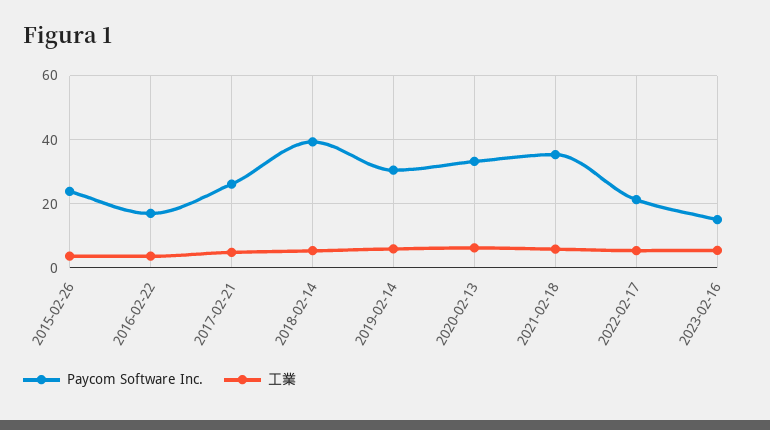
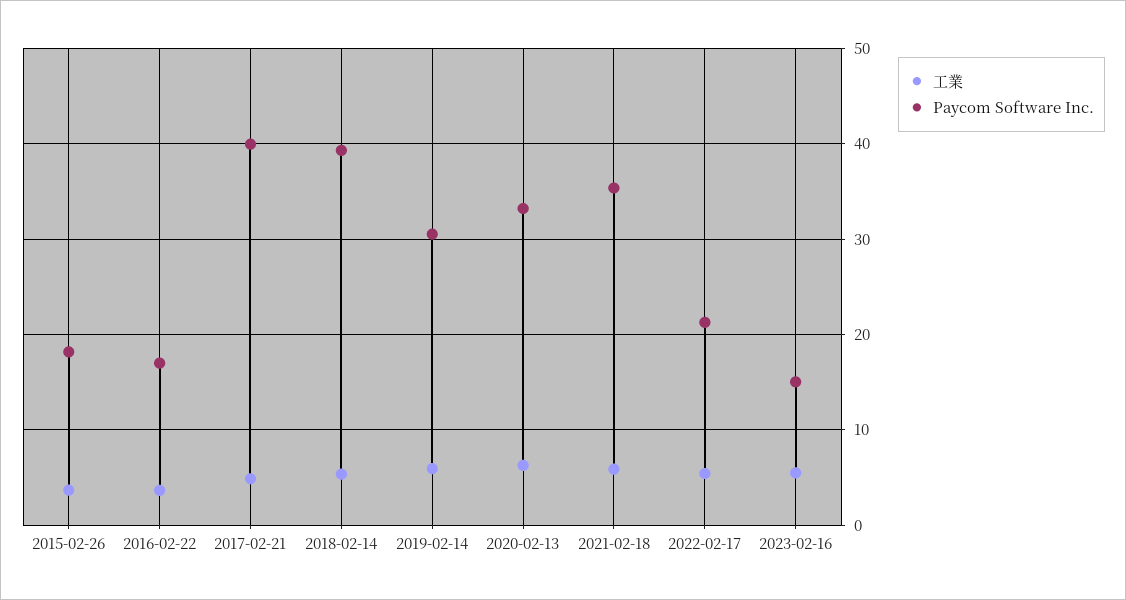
  {
    "Paycom Software Inc.": {
-     "2015-02-26": 24,
+     "2015-02-26": 18,
      "2016-02-22": 17,
-     "2017-02-21": 26,
+     "2017-02-21": 40,
      "2018-02-14": 39,
      "2019-02-14": 31,
      "2020-02-13": 33,
      "2021-02-18": 35,
      "2022-02-17": 21,
      "2023-02-16": 15
    },
    "工業": {
      "2015-02-26": 4,
      "2016-02-22": 4,
      "2017-02-21": 5,
      "2018-02-14": 5,
      "2019-02-14": 6,
      "2020-02-13": 6,
      "2021-02-18": 6,
      "2022-02-17": 5,
      "2023-02-16": 6
    }
  }

